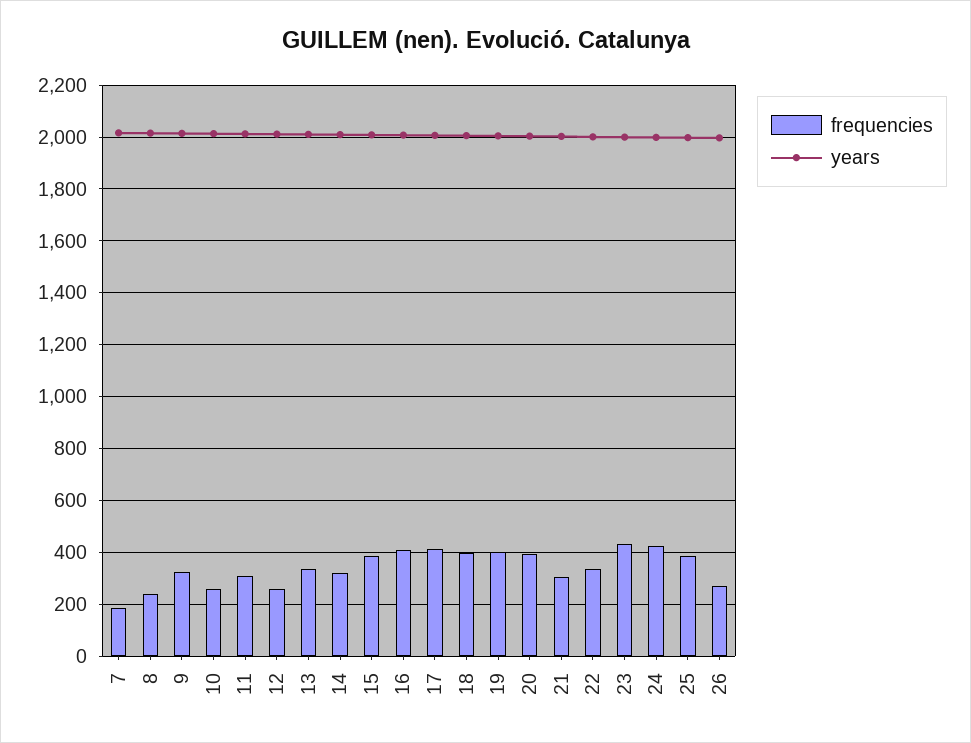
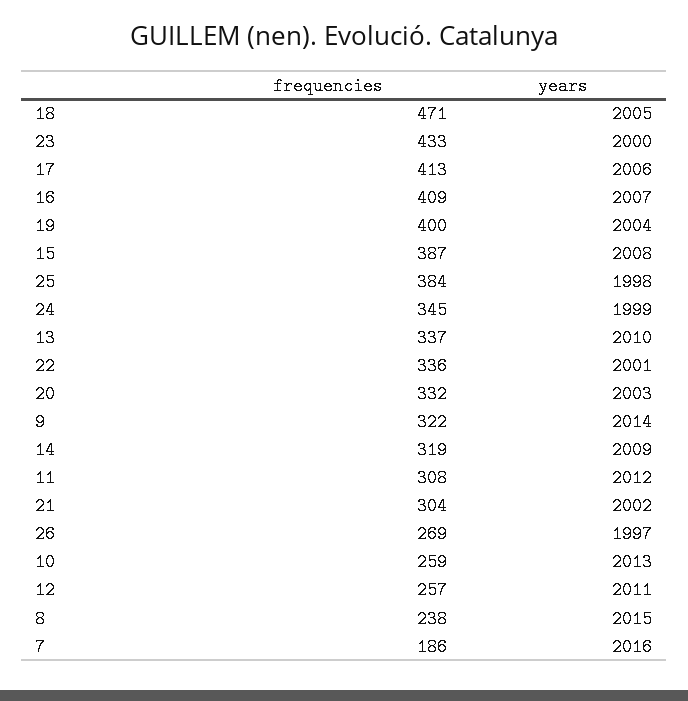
  {
    "frequencies": {
      "7": 186,
      "8": 238,
      "9": 322,
      "10": 259,
      "11": 308,
      "12": 257,
      "13": 337,
      "14": 319,
      "15": 387,
      "16": 409,
      "17": 413,
-     "18": 400,
+     "18": 471,
      "19": 400,
-     "20": 400,
+     "20": 332,
      "21": 304,
      "22": 336,
      "23": 433,
-     "24": 425,
+     "24": 345,
      "25": 384,
      "26": 269
    },
    "years": {
      "7": 2016,
      "8": 2015,
      "9": 2014,
      "10": 2013,
      "11": 2012,
      "12": 2011,
      "13": 2010,
      "14": 2009,
      "15": 2008,
      "16": 2007,
      "17": 2006,
      "18": 2005,
      "19": 2004,
      "20": 2003,
      "21": 2002,
      "22": 2001,
      "23": 2000,
      "24": 1999,
      "25": 1998,
      "26": 1997
    }
  }

